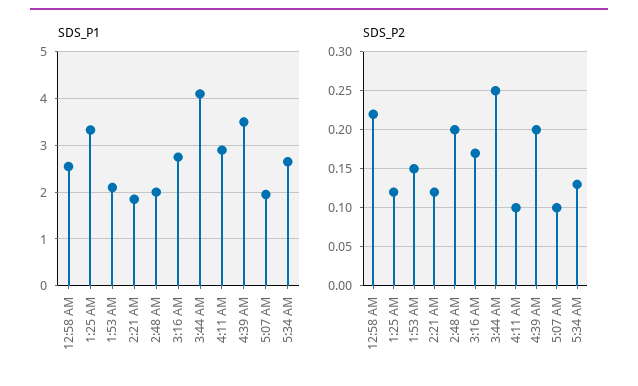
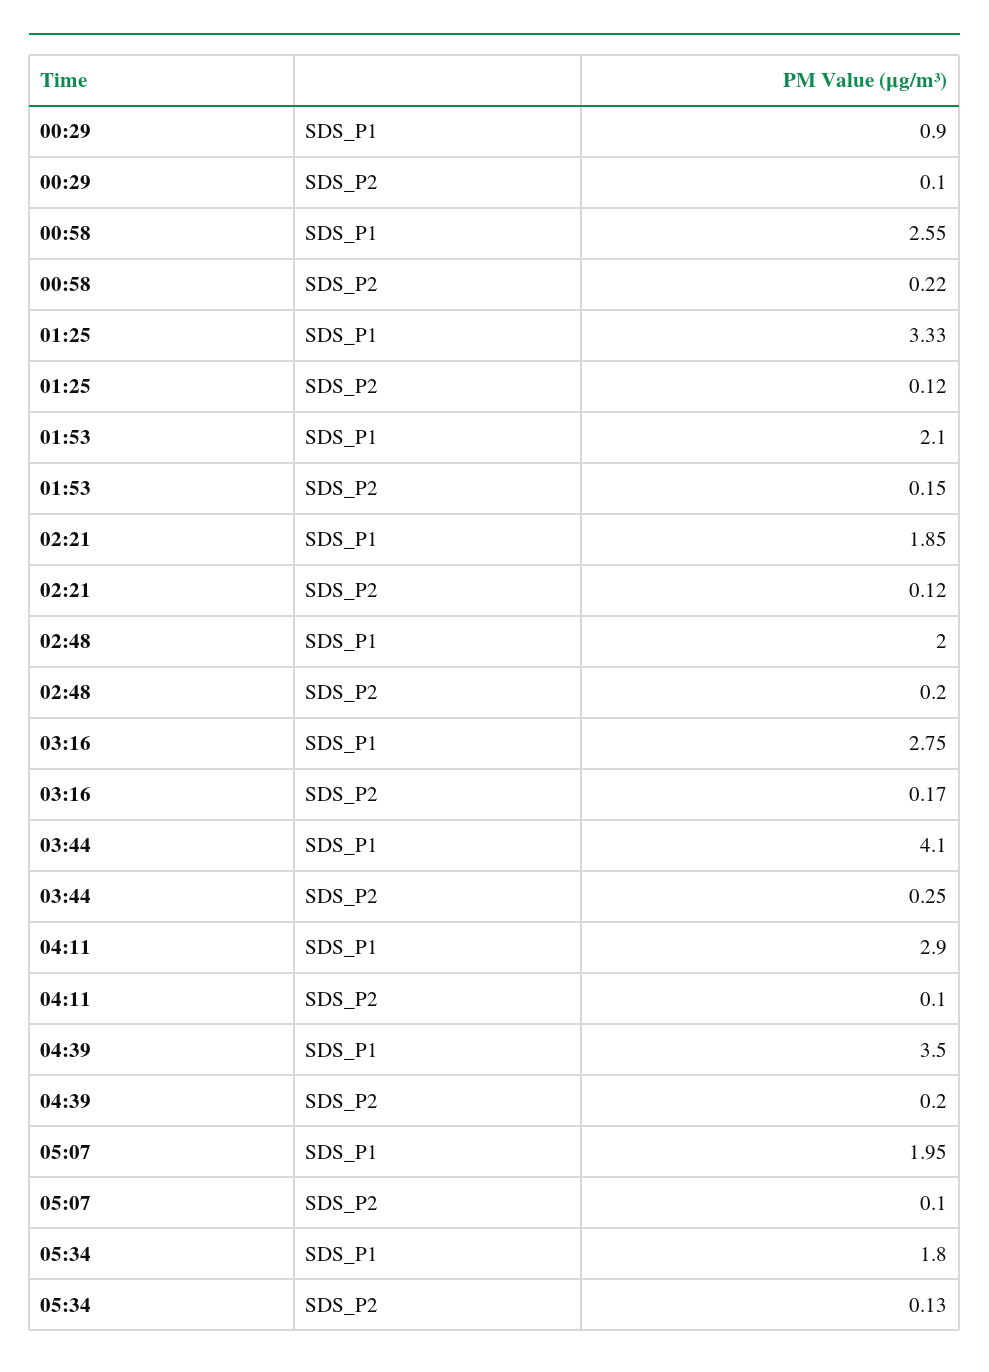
  {
    "SDS_P1": {
      "12:58 AM": 2.55,
      "1:25 AM": 3.33,
      "1:53 AM": 2.1,
      "2:21 AM": 1.85,
      "2:48 AM": 2,
      "3:16 AM": 2.75,
      "3:44 AM": 4.1,
      "4:11 AM": 2.9,
      "4:39 AM": 3.5,
      "5:07 AM": 1.95,
-     "5:34 AM": 2.6
+     "5:34 AM": 1.8,
+     "00:29": 0.9
    },
    "SDS_P2": {
      "12:58 AM": 0.22,
      "1:25 AM": 0.12,
      "1:53 AM": 0.15,
      "2:21 AM": 0.12,
      "2:48 AM": 0.2,
      "3:16 AM": 0.17,
      "3:44 AM": 0.25,
      "4:11 AM": 0.1,
      "4:39 AM": 0.2,
      "5:07 AM": 0.1,
-     "5:34 AM": 0.13
+     "5:34 AM": 0.13,
+     "00:29": 0.1
    }
  }

